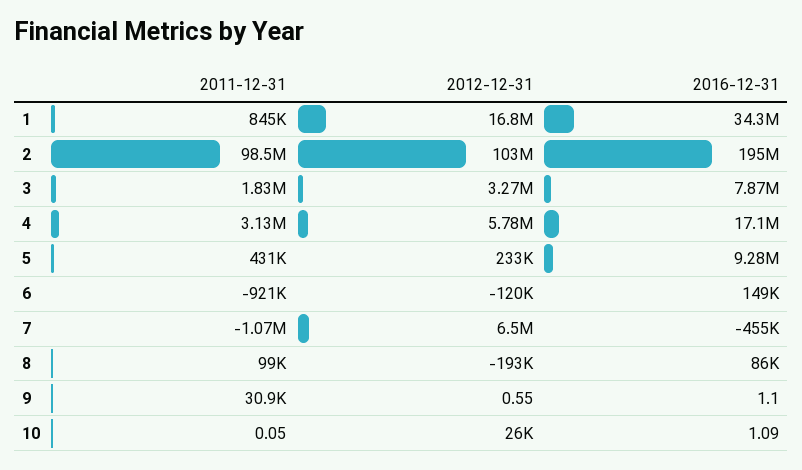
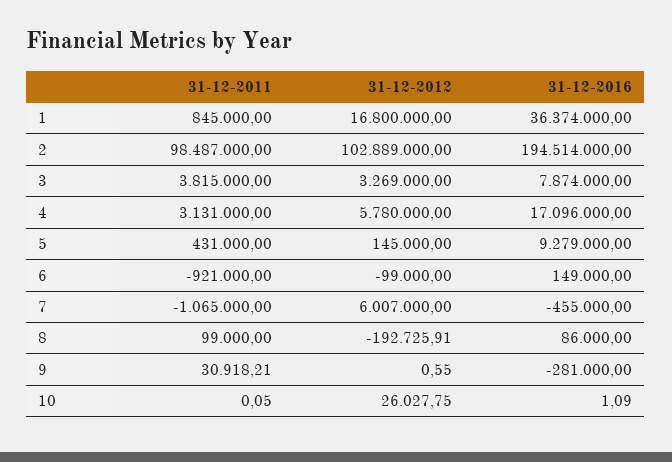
  {
    "2011-12-31": {
      "1": 845000,
      "2": 98487000,
-     "3": 1830000,
+     "3": 3815000,
      "4": 3131000,
      "5": 431000,
      "6": -921000,
      "7": -1065000,
      "8": 99000,
      "9": 30918.21,
      "10": 0.05
    },
    "2012-12-31": {
      "1": 16800000,
      "2": 102889000,
      "3": 3269000,
      "4": 5780000,
-     "5": 233000,
+     "5": 145000,
-     "6": -120000,
+     "6": -99000,
-     "7": 6500000,
+     "7": 6007000,
      "8": -192725.91,
      "9": 0.55,
      "10": 26027.75
    },
    "2016-12-31": {
-     "1": 34300000,
+     "1": 36374000,
      "2": 194514000,
      "3": 7874000,
      "4": 17096000,
      "5": 9279000,
      "6": 149000,
      "7": -455000,
      "8": 86000,
-     "9": 1.1,
+     "9": -281000,
      "10": 1.09
    }
  }

